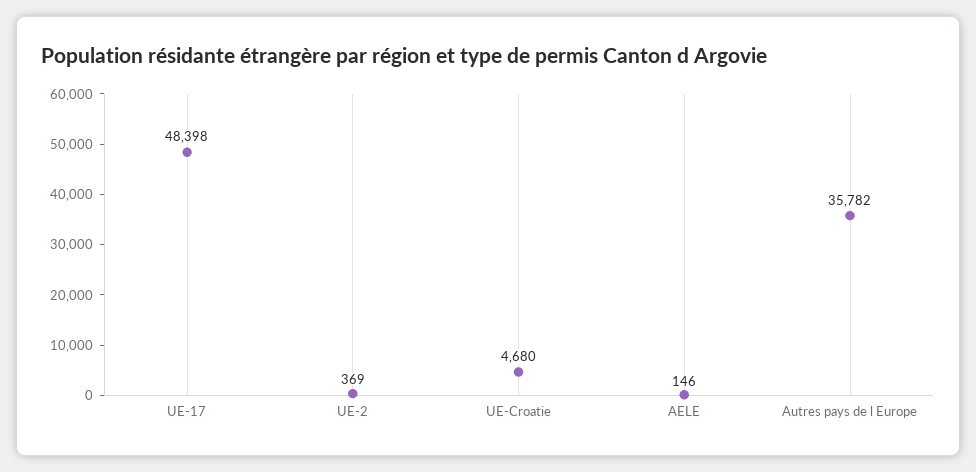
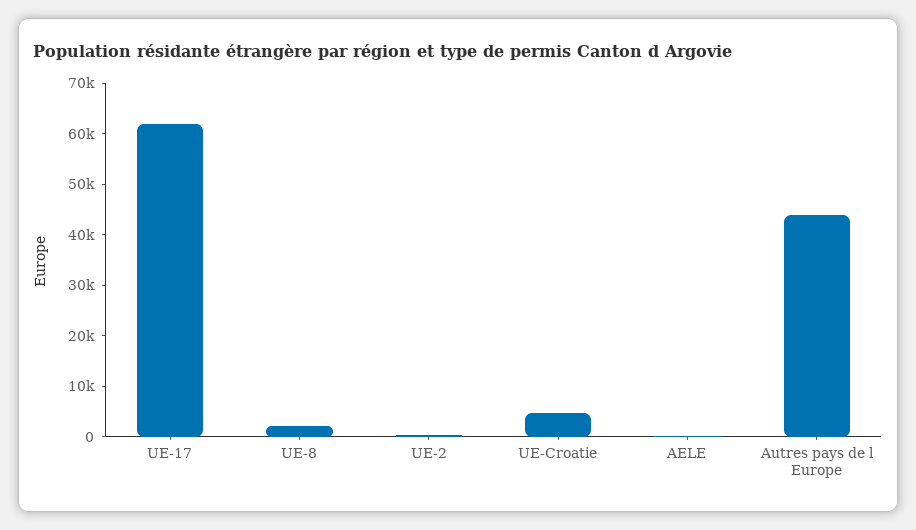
  {
-   "UE-17": 48398,
+   "UE-17": 62000,
    "UE-2": 369,
    "UE-Croatie": 4680,
    "AELE": 146,
-   "Autres pays de l Europe": 35782
+   "Autres pays de l Europe": 44000,
+   "UE-8": 2000
  }

